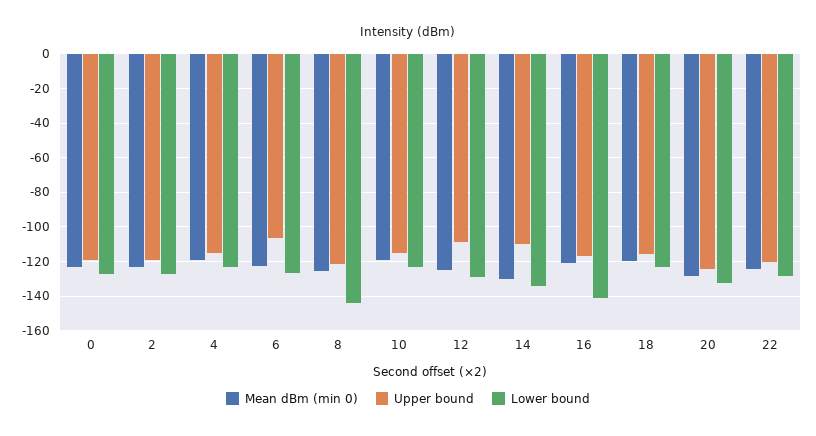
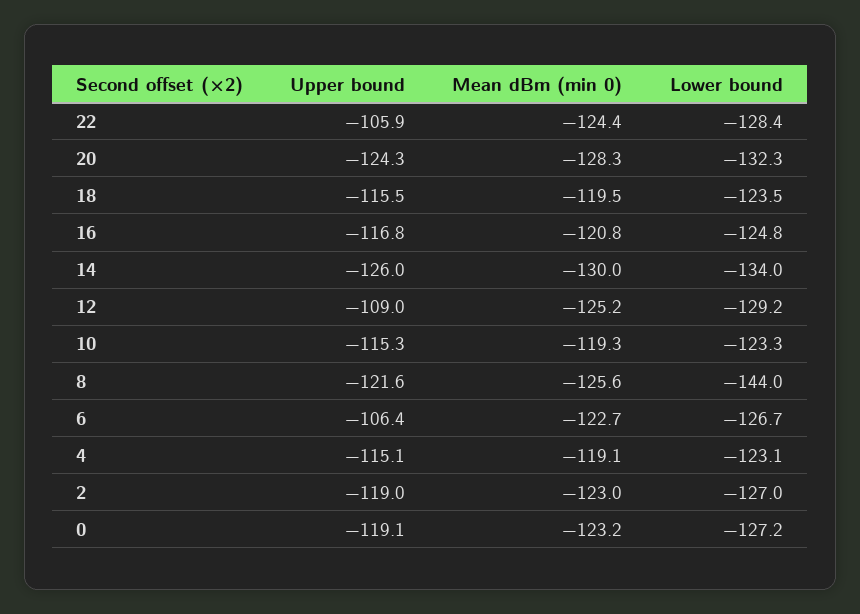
  {
    "Mean dBm (min 0)": {
      "0": -123.2,
      "2": -123,
      "4": -119.1,
      "6": -122.7,
      "8": -125.6,
      "10": -119.3,
      "12": -125.2,
      "14": -130,
      "16": -120.8,
      "18": -119.5,
      "20": -128.3,
      "22": -124.4
    },
    "Upper bound": {
      "0": -119.1,
      "2": -119,
      "4": -115.1,
      "6": -106.4,
      "8": -121.6,
      "10": -115.3,
      "12": -109,
-     "14": -110,
+     "14": -126,
      "16": -116.8,
      "18": -115.5,
      "20": -124.3,
-     "22": -120
+     "22": -105.9
    },
    "Lower bound": {
      "0": -127.2,
      "2": -127,
      "4": -123.1,
      "6": -126.7,
      "8": -144,
      "10": -123.3,
      "12": -129.2,
      "14": -134,
-     "16": -140,
+     "16": -124.8,
      "18": -123.5,
      "20": -132.3,
      "22": -128.4
    }
  }

